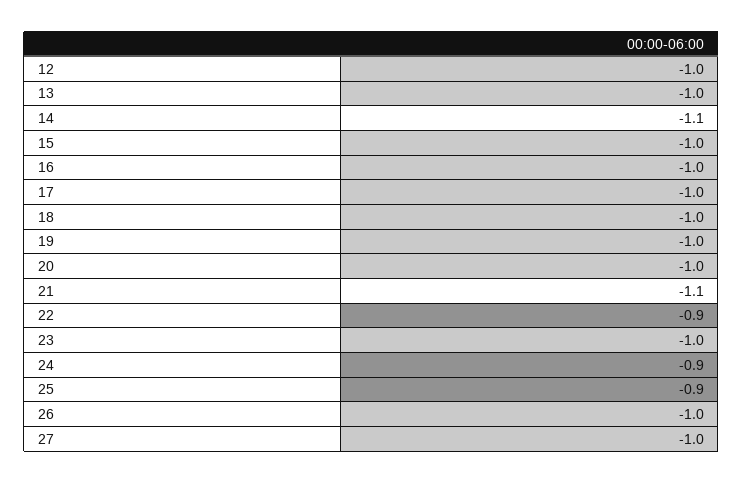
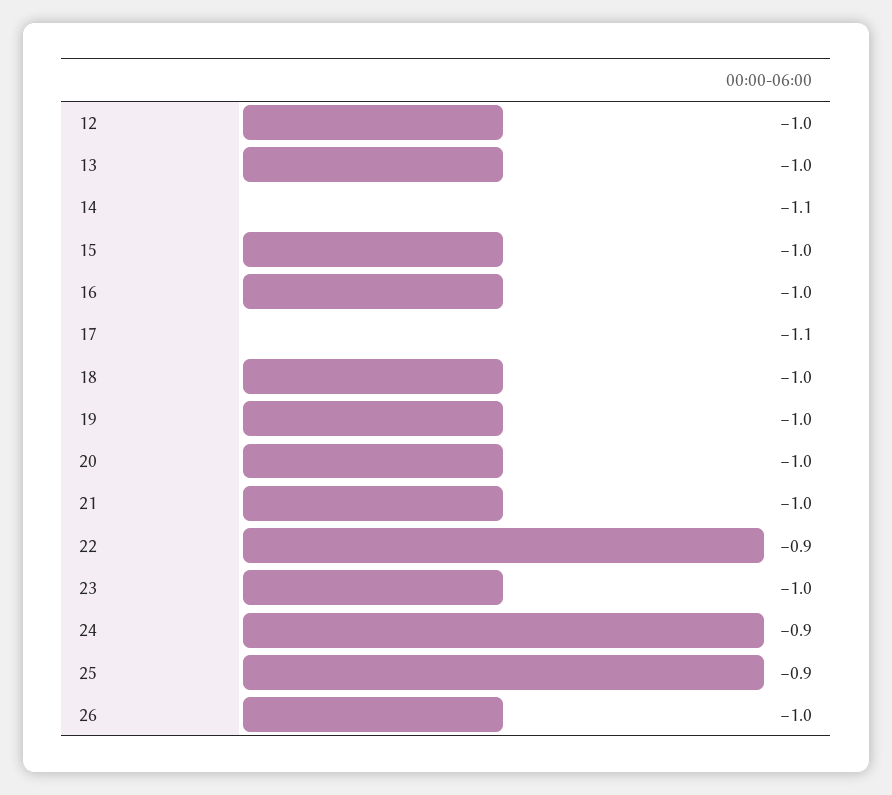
  {
    "12": -1,
    "13": -1,
    "14": -1.1,
    "15": -1,
    "16": -1,
-   "17": -1,
+   "17": -1.1,
    "18": -1,
    "19": -1,
    "20": -1,
-   "21": -1.1,
+   "21": -1,
    "22": -0.9,
    "23": -1,
    "24": -0.9,
    "25": -0.9,
-   "26": -1,
+   "26": -1
-   "27": -1
  }

